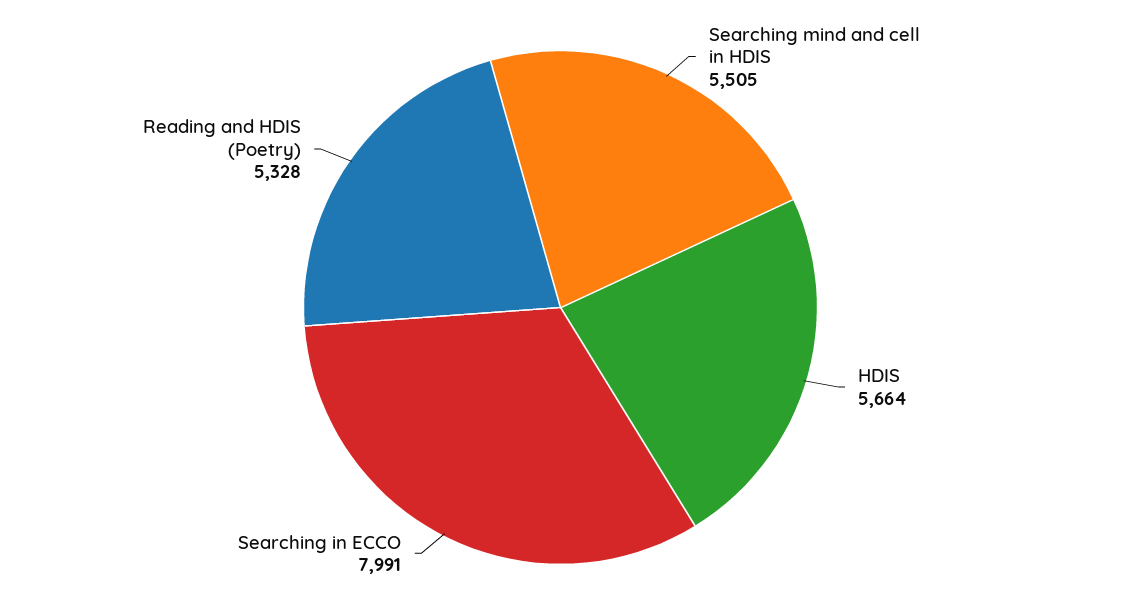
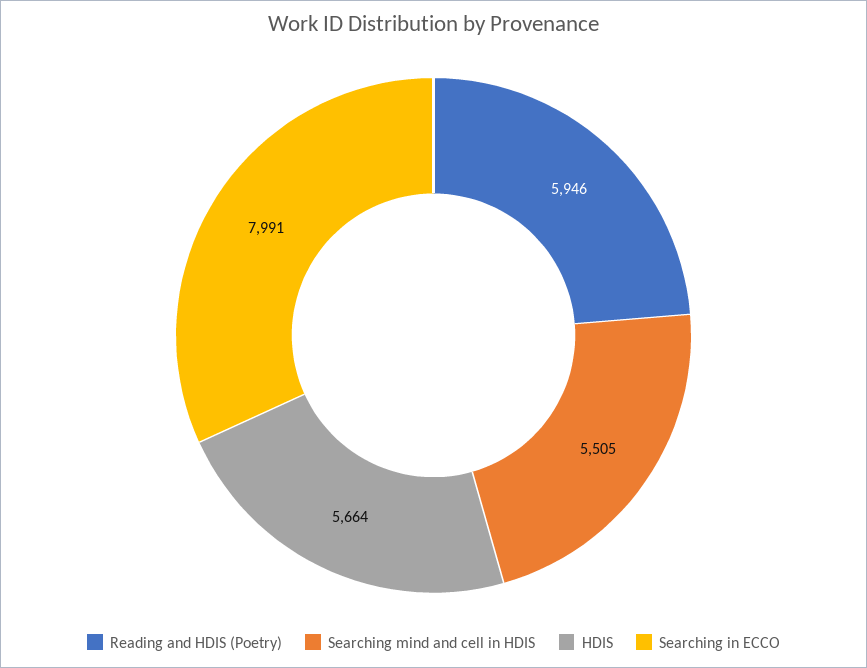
  {
    "Searching mind and cell in HDIS": 5505,
    "HDIS": 5664,
    "Searching in ECCO": 7991,
-   "Reading and HDIS (Poetry)": 5328
+   "Reading and HDIS (Poetry)": 5946
  }

